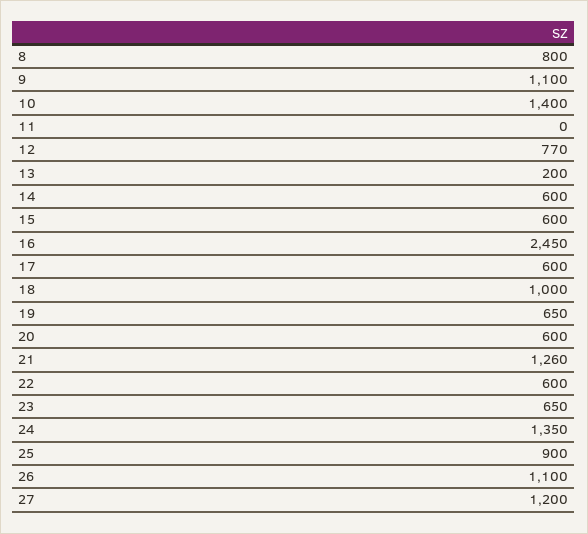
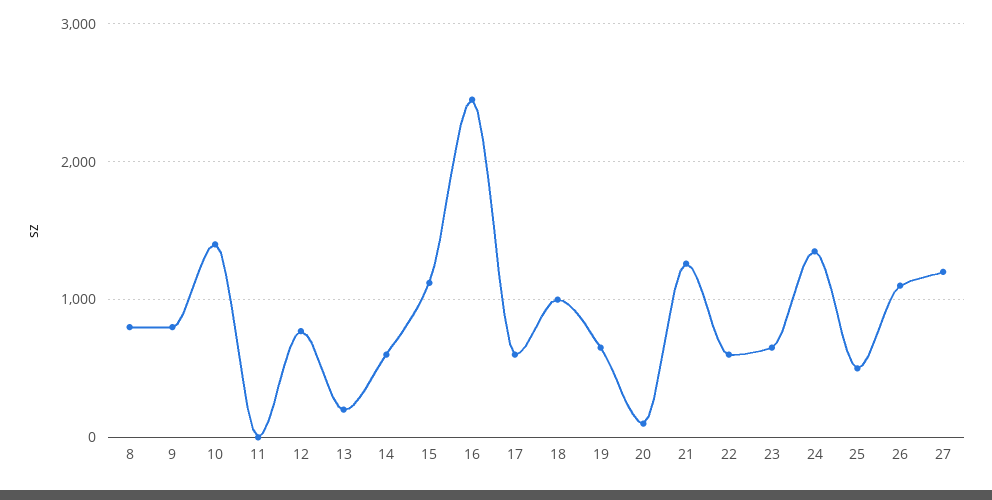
  {
    "8": 800,
-   "9": 1100,
+   "9": 800,
    "10": 1400,
    "11": 0,
    "12": 770,
    "13": 200,
    "14": 600,
-   "15": 600,
+   "15": 1100,
    "16": 2450,
    "17": 600,
    "18": 1000,
    "19": 650,
-   "20": 600,
+   "20": 100,
    "21": 1260,
    "22": 600,
    "23": 650,
    "24": 1350,
-   "25": 900,
+   "25": 500,
    "26": 1100,
    "27": 1200
  }

